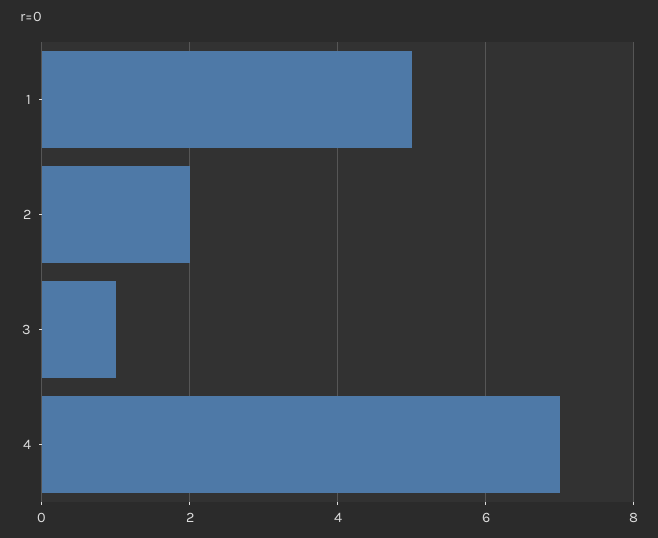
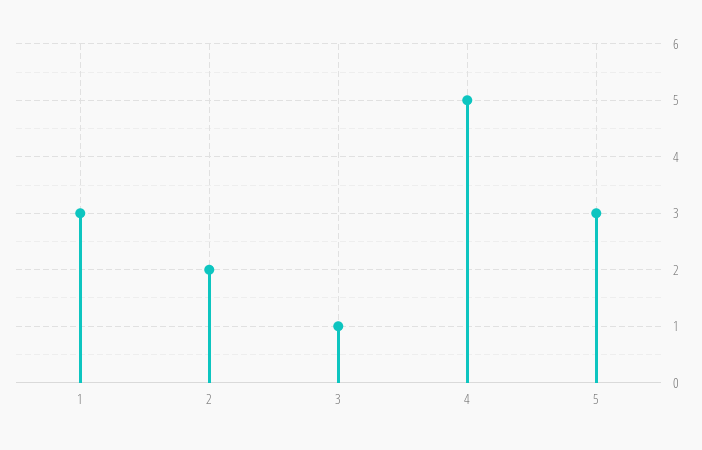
  {
-   "1": 5,
+   "1": 3,
    "2": 2,
    "3": 1,
-   "4": 7
+   "4": 5,
+   "5": 3
  }

